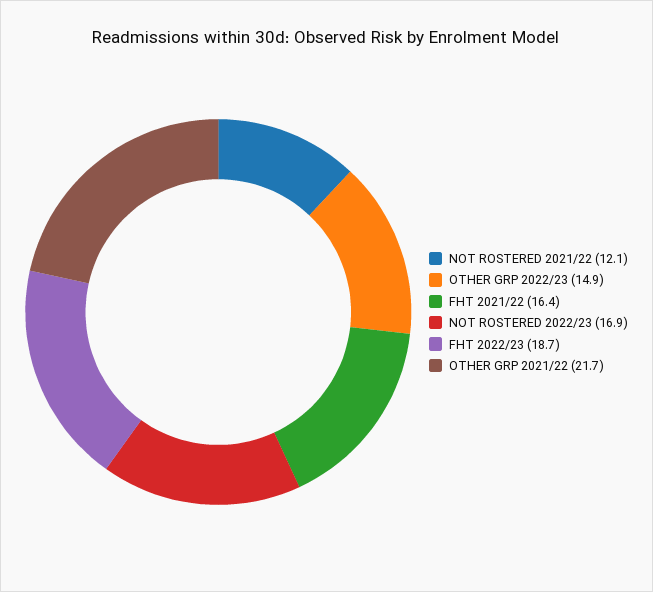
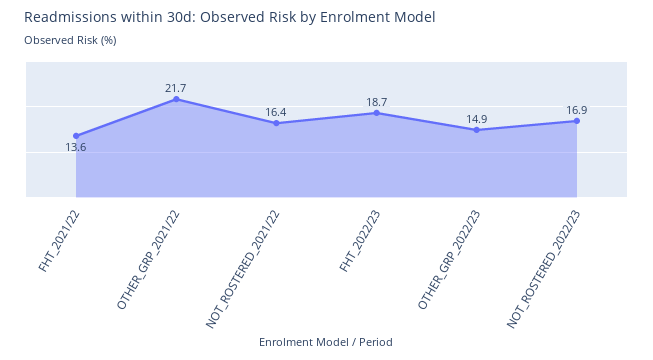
  {
-   "NOT ROSTERED 2021/22": 12.1,
+   "NOT ROSTERED 2021/22": 16.4,
    "OTHER GRP 2022/23": 14.9,
-   "FHT 2021/22": 16.4,
+   "FHT 2021/22": 13.6,
    "NOT ROSTERED 2022/23": 16.9,
    "FHT 2022/23": 18.7,
    "OTHER GRP 2021/22": 21.7
  }

